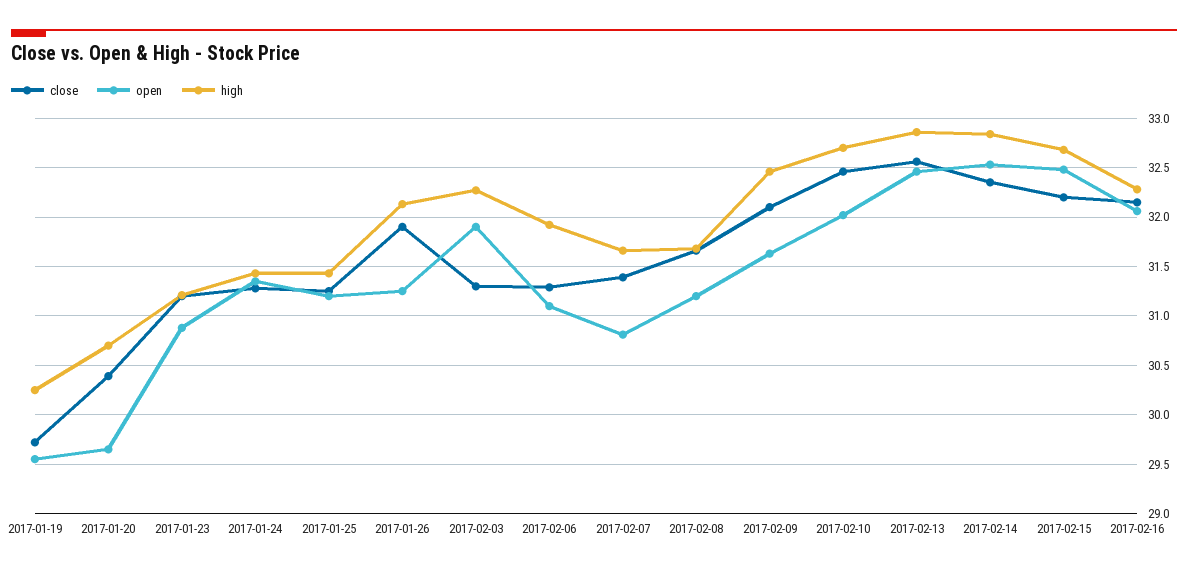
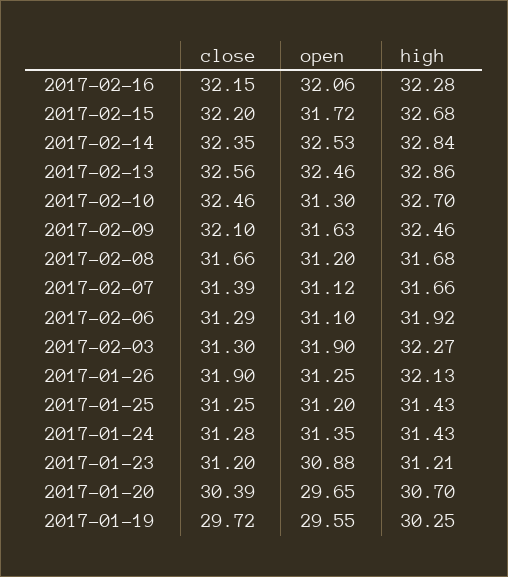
  {
    "close": {
      "2017-01-19": 29.72,
      "2017-01-20": 30.39,
      "2017-01-23": 31.2,
      "2017-01-24": 31.28,
      "2017-01-25": 31.25,
      "2017-01-26": 31.9,
      "2017-02-03": 31.3,
      "2017-02-06": 31.29,
      "2017-02-07": 31.39,
      "2017-02-08": 31.66,
      "2017-02-09": 32.1,
      "2017-02-10": 32.46,
      "2017-02-13": 32.56,
      "2017-02-14": 32.35,
      "2017-02-15": 32.2,
      "2017-02-16": 32.15
    },
    "open": {
      "2017-01-19": 29.55,
      "2017-01-20": 29.65,
      "2017-01-23": 30.88,
      "2017-01-24": 31.35,
      "2017-01-25": 31.2,
      "2017-01-26": 31.25,
      "2017-02-03": 31.9,
      "2017-02-06": 31.1,
-     "2017-02-07": 30.8,
+     "2017-02-07": 31.12,
      "2017-02-08": 31.2,
      "2017-02-09": 31.63,
-     "2017-02-10": 32,
+     "2017-02-10": 31.3,
      "2017-02-13": 32.46,
      "2017-02-14": 32.53,
-     "2017-02-15": 32.5,
+     "2017-02-15": 31.72,
      "2017-02-16": 32.06
    },
    "high": {
      "2017-01-19": 30.25,
      "2017-01-20": 30.7,
      "2017-01-23": 31.21,
      "2017-01-24": 31.43,
      "2017-01-25": 31.43,
      "2017-01-26": 32.13,
      "2017-02-03": 32.27,
      "2017-02-06": 31.92,
      "2017-02-07": 31.66,
      "2017-02-08": 31.68,
      "2017-02-09": 32.46,
      "2017-02-10": 32.7,
      "2017-02-13": 32.86,
      "2017-02-14": 32.84,
      "2017-02-15": 32.68,
      "2017-02-16": 32.28
    }
  }

